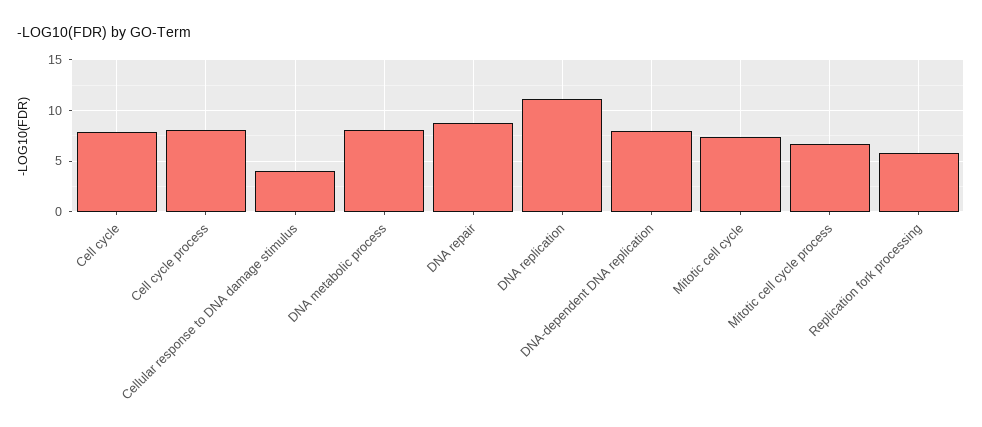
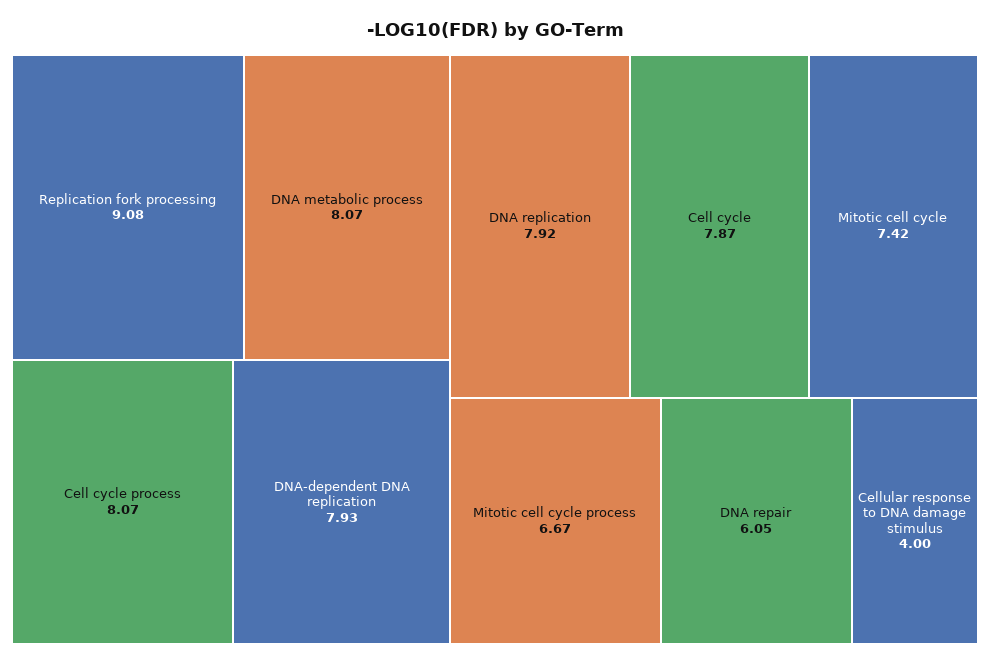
  {
    "Cell cycle": 7.87,
    "Cell cycle process": 8.07,
    "Cellular response to DNA damage stimulus": 4,
    "DNA metabolic process": 8.07,
-   "DNA repair": 9,
+   "DNA repair": 6.05,
-   "DNA replication": 11,
+   "DNA replication": 7.92,
    "DNA-dependent DNA replication": 7.93,
    "Mitotic cell cycle": 7.42,
    "Mitotic cell cycle process": 6.67,
-   "Replication fork processing": 6
+   "Replication fork processing": 9.08
  }

